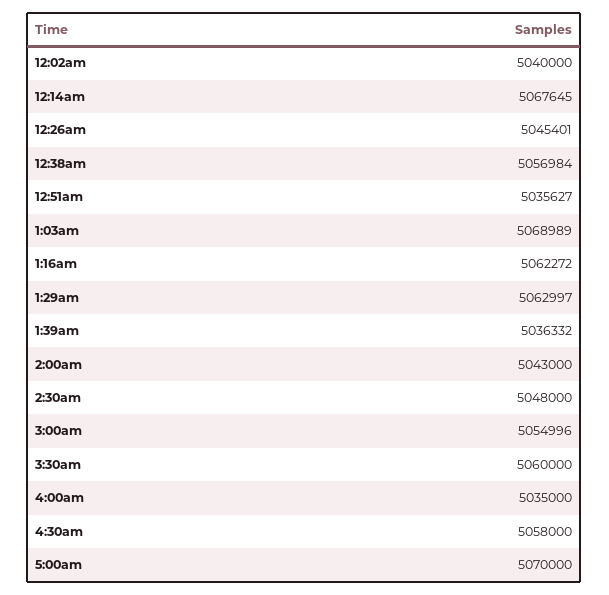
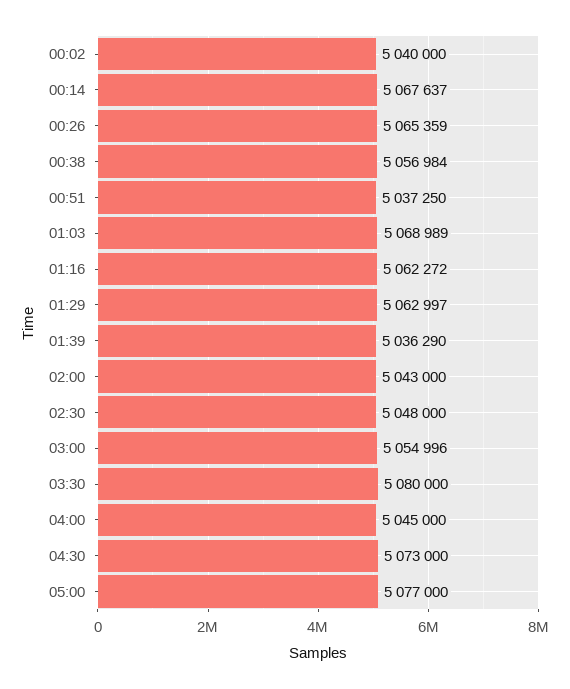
  {
    "12:02am": 5040000,
-   "12:14am": 5067645,
+   "12:14am": 5067637,
-   "12:26am": 5045401,
+   "12:26am": 5065359,
    "12:38am": 5056984,
-   "12:51am": 5035627,
+   "12:51am": 5037250,
    "1:03am": 5068989,
    "1:16am": 5062272,
    "1:29am": 5062997,
-   "1:39am": 5036332,
+   "1:39am": 5036290,
    "2:00am": 5043000,
    "2:30am": 5048000,
    "3:00am": 5054996,
-   "3:30am": 5060000,
+   "3:30am": 5080000,
-   "4:00am": 5035000,
+   "4:00am": 5045000,
-   "4:30am": 5058000,
+   "4:30am": 5073000,
-   "5:00am": 5070000
+   "5:00am": 5077000
  }

